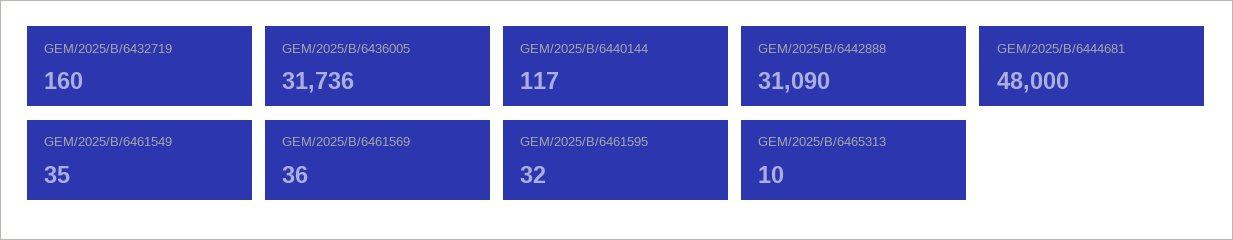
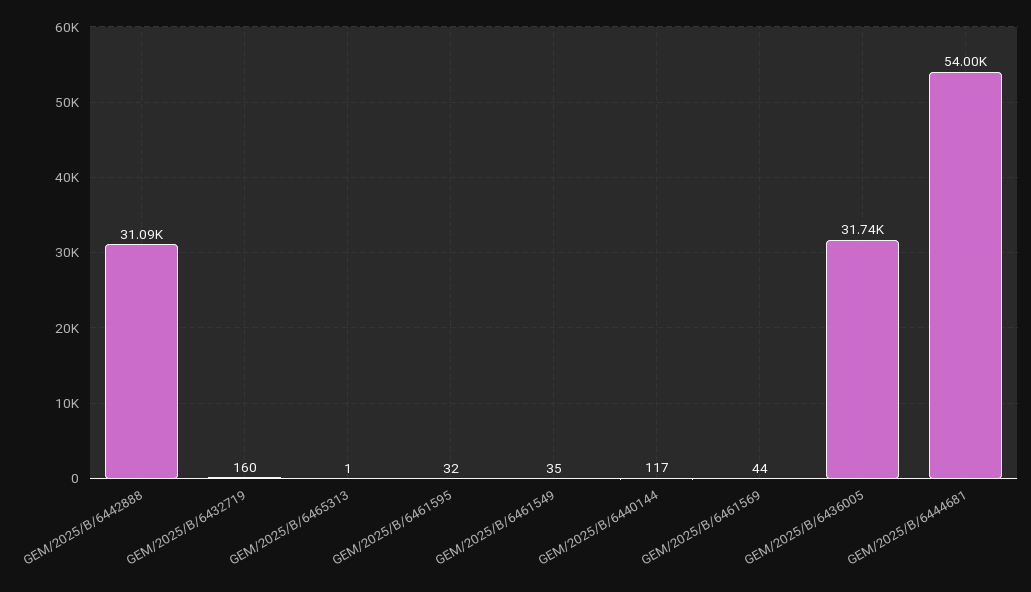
  {
    "GEM/2025/B/6432719": 160,
    "GEM/2025/B/6436005": 31736,
    "GEM/2025/B/6440144": 117,
    "GEM/2025/B/6442888": 31090,
-   "GEM/2025/B/6444681": 48000,
+   "GEM/2025/B/6444681": 54000,
    "GEM/2025/B/6461549": 35,
-   "GEM/2025/B/6461569": 36,
+   "GEM/2025/B/6461569": 44,
    "GEM/2025/B/6461595": 32,
-   "GEM/2025/B/6465313": 10
+   "GEM/2025/B/6465313": 1
  }

